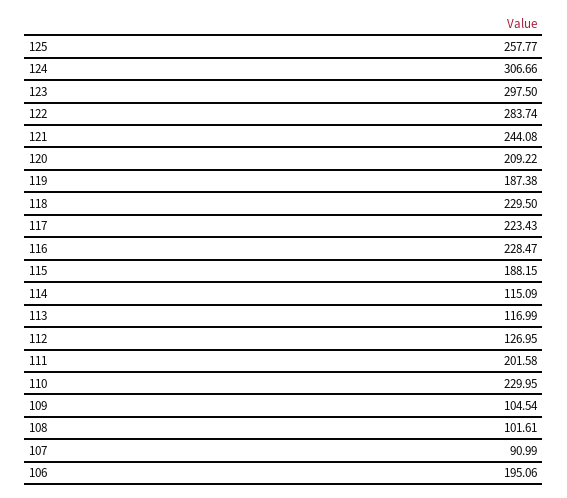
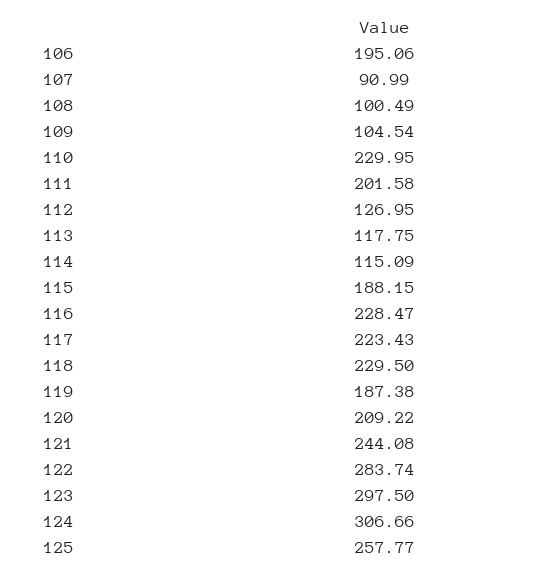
  {
    "125": 257.77,
    "124": 306.66,
    "123": 297.5,
    "122": 283.74,
    "121": 244.08,
    "120": 209.22,
    "119": 187.38,
    "118": 229.5,
    "117": 223.43,
    "116": 228.47,
    "115": 188.15,
    "114": 115.09,
-   "113": 116.99,
+   "113": 117.75,
    "112": 126.95,
    "111": 201.58,
    "110": 229.95,
    "109": 104.54,
-   "108": 101.61,
+   "108": 100.49,
    "107": 90.99,
    "106": 195.06
  }

